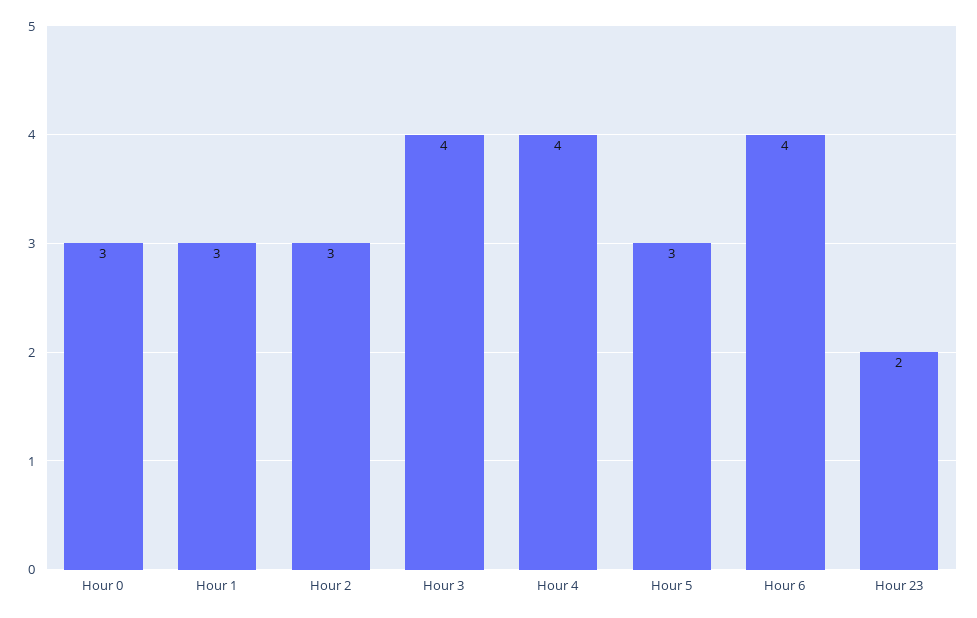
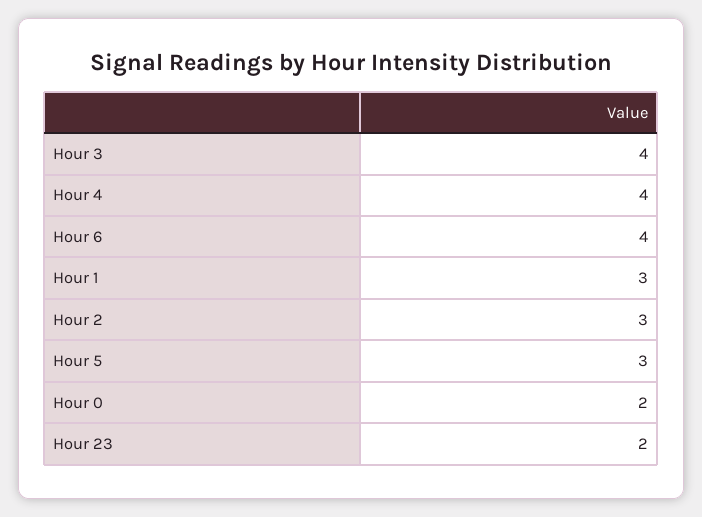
  {
-   "Hour 0": 3,
+   "Hour 0": 2,
    "Hour 1": 3,
    "Hour 2": 3,
    "Hour 3": 4,
    "Hour 4": 4,
    "Hour 5": 3,
    "Hour 6": 4,
    "Hour 23": 2
  }

